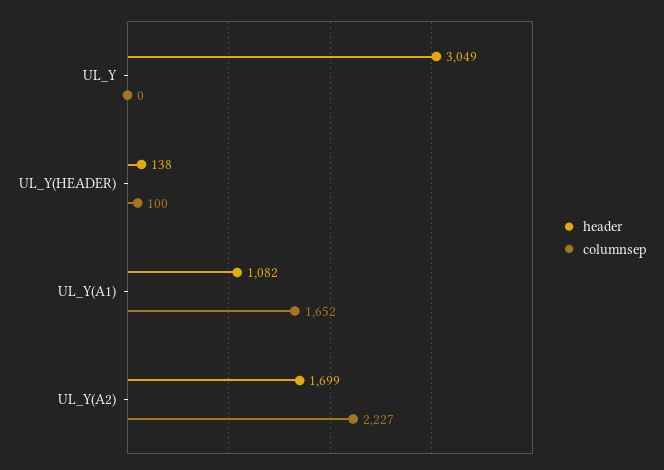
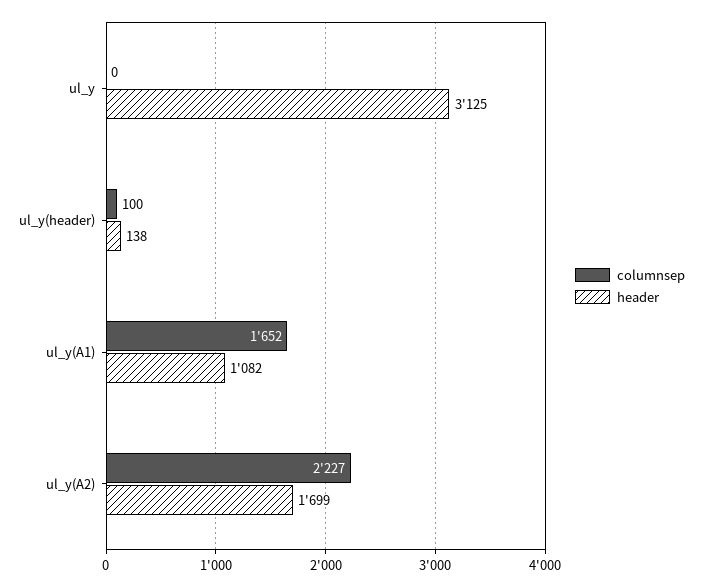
  {
    "header": {
-     "UL_Y": 3049,
+     "UL_Y": 3125,
      "UL_Y(HEADER)": 138,
      "UL_Y(A1)": 1082,
      "UL_Y(A2)": 1699
    },
    "columnsep": {
      "UL_Y": 0,
      "UL_Y(HEADER)": 100,
      "UL_Y(A1)": 1652,
      "UL_Y(A2)": 2227
    }
  }

